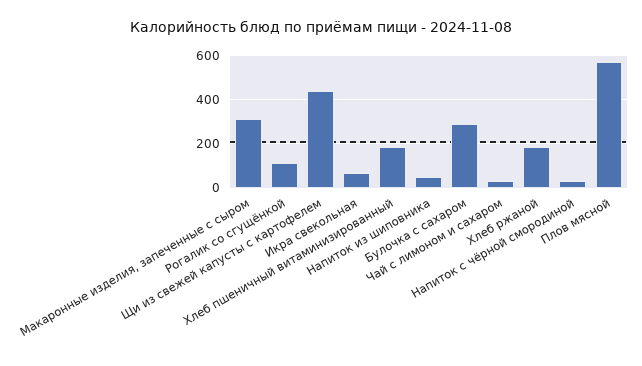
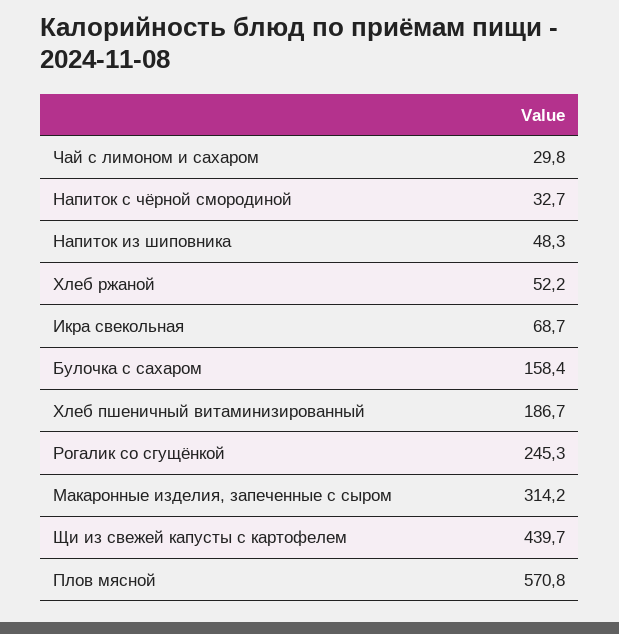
  {
    "Макаронные изделия, запеченные с сыром": 314.2,
-   "Рогалик со сгущёнкой": 100,
+   "Рогалик со сгущёнкой": 245.3,
    "Щи из свежей капусты с картофелем": 439.7,
    "Икра свекольная": 68.7,
    "Хлеб пшеничный витаминизированный": 186.7,
    "Напиток из шиповника": 48.3,
-   "Булочка с сахаром": 300,
+   "Булочка с сахаром": 158.4,
    "Чай с лимоном и сахаром": 29.8,
-   "Хлеб ржаной": 200,
+   "Хлеб ржаной": 52.2,
    "Напиток с чёрной смородиной": 32.7,
    "Плов мясной": 570.8
  }

